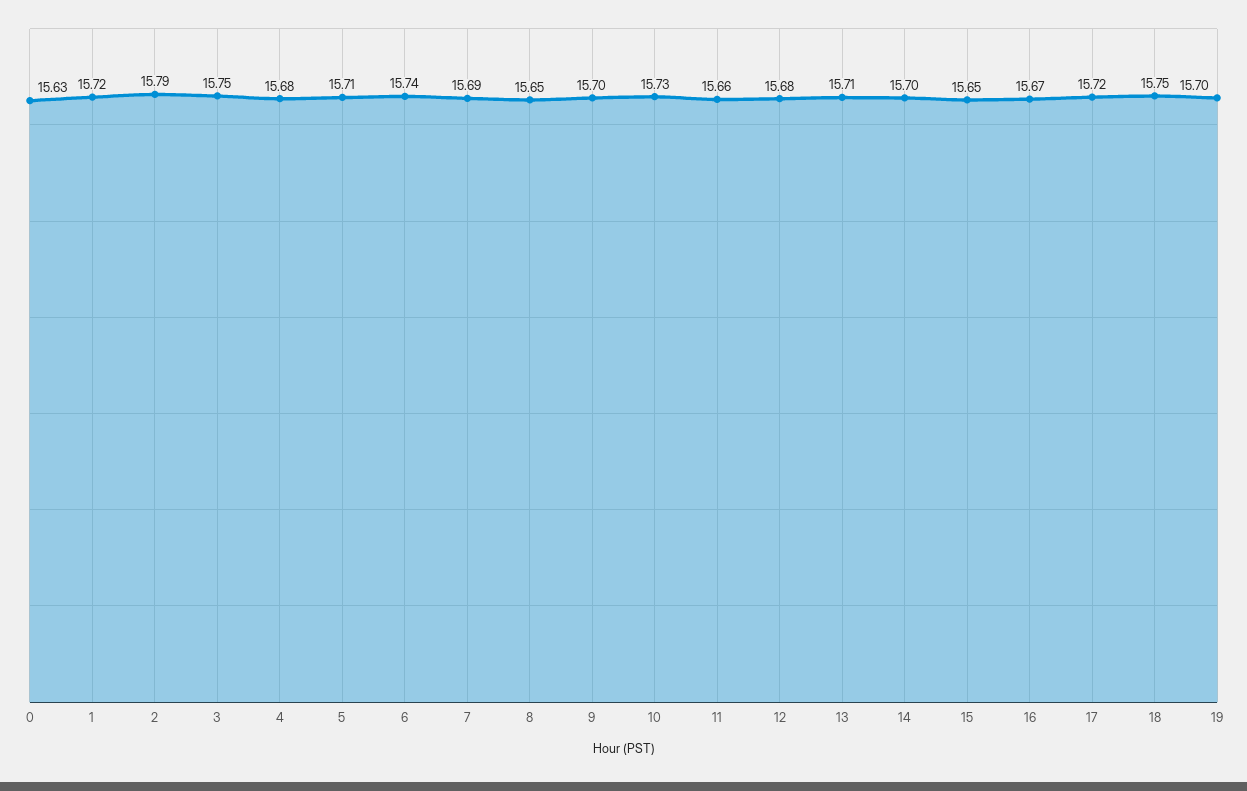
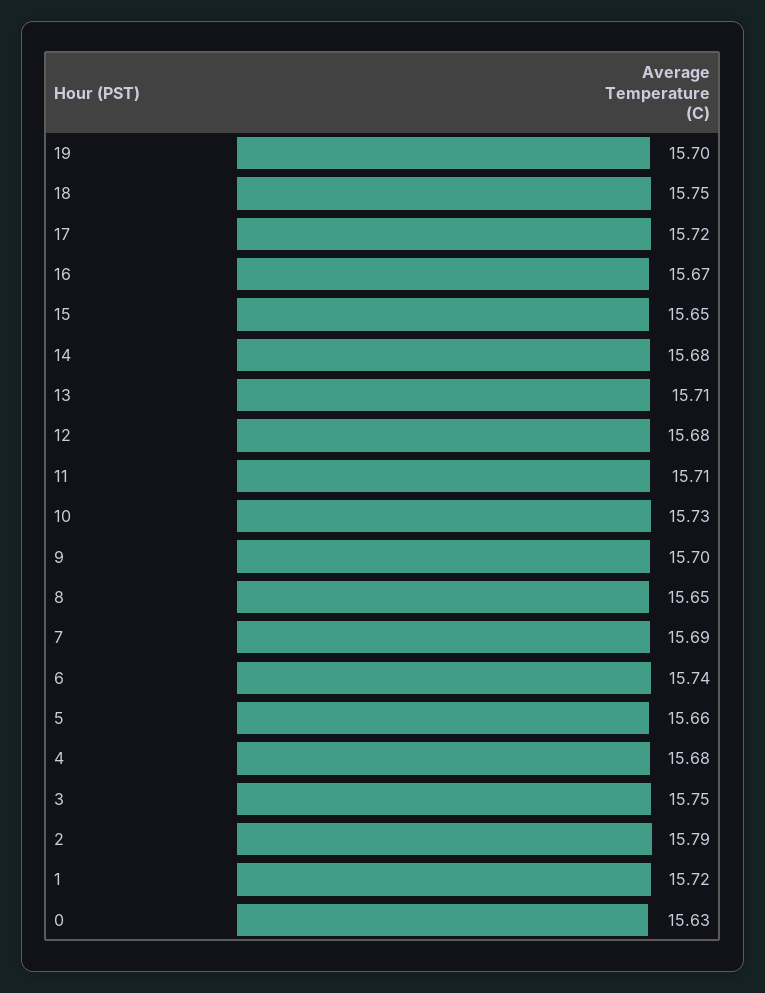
  {
    "0": 15.63,
    "1": 15.72,
    "2": 15.79,
    "3": 15.75,
    "4": 15.68,
-   "5": 15.71,
+   "5": 15.66,
    "6": 15.74,
    "7": 15.69,
    "8": 15.65,
    "9": 15.7,
    "10": 15.73,
-   "11": 15.66,
+   "11": 15.71,
    "12": 15.68,
    "13": 15.71,
-   "14": 15.7,
+   "14": 15.68,
    "15": 15.65,
    "16": 15.67,
    "17": 15.72,
    "18": 15.75,
    "19": 15.7
  }

